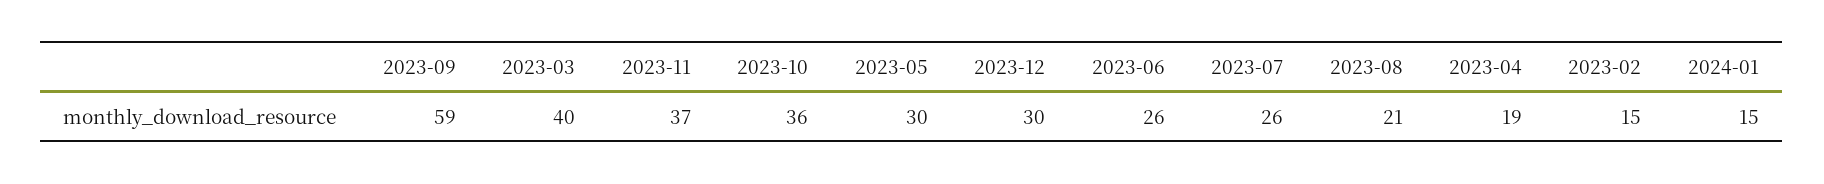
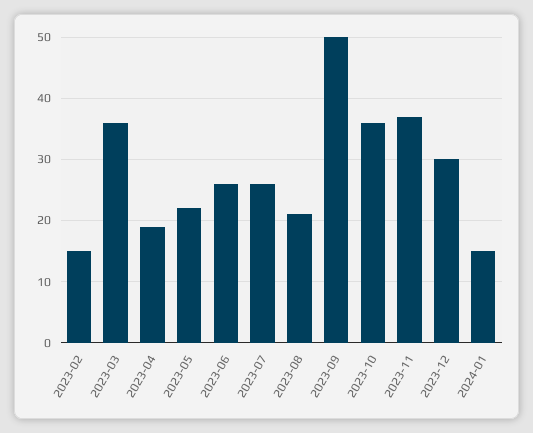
  {
-   "2023-09": 59,
+   "2023-09": 50,
-   "2023-03": 40,
+   "2023-03": 36,
    "2023-11": 37,
    "2023-10": 36,
-   "2023-05": 30,
+   "2023-05": 22,
    "2023-12": 30,
    "2023-06": 26,
    "2023-07": 26,
    "2023-08": 21,
    "2023-04": 19,
    "2023-02": 15,
    "2024-01": 15
  }

